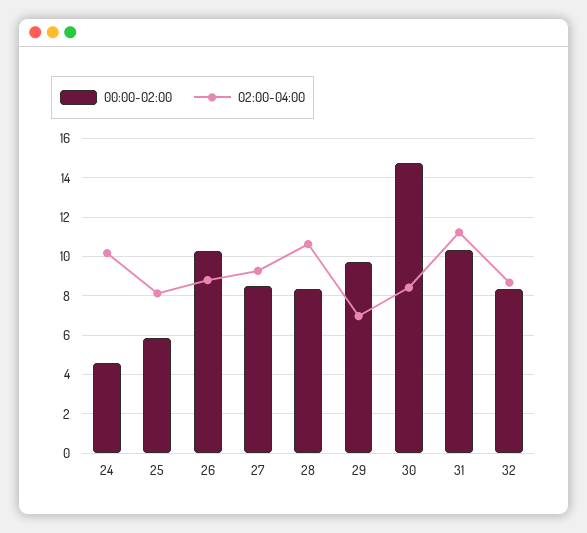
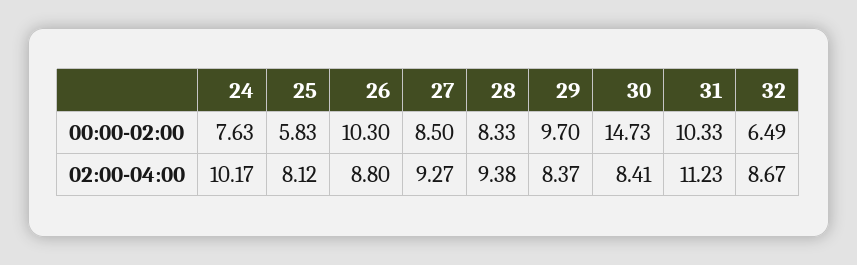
  {
    "00:00-02:00": {
-     "24": 4.5,
+     "24": 7.63,
      "25": 5.83,
      "26": 10.3,
      "27": 8.5,
      "28": 8.33,
      "29": 9.7,
      "30": 14.73,
      "31": 10.33,
-     "32": 8.5
+     "32": 6.49
    },
    "02:00-04:00": {
      "24": 10.17,
      "25": 8.12,
      "26": 8.8,
      "27": 9.27,
-     "28": 10.5,
+     "28": 9.38,
-     "29": 7,
+     "29": 8.37,
      "30": 8.41,
      "31": 11.23,
      "32": 8.67
    }
  }

